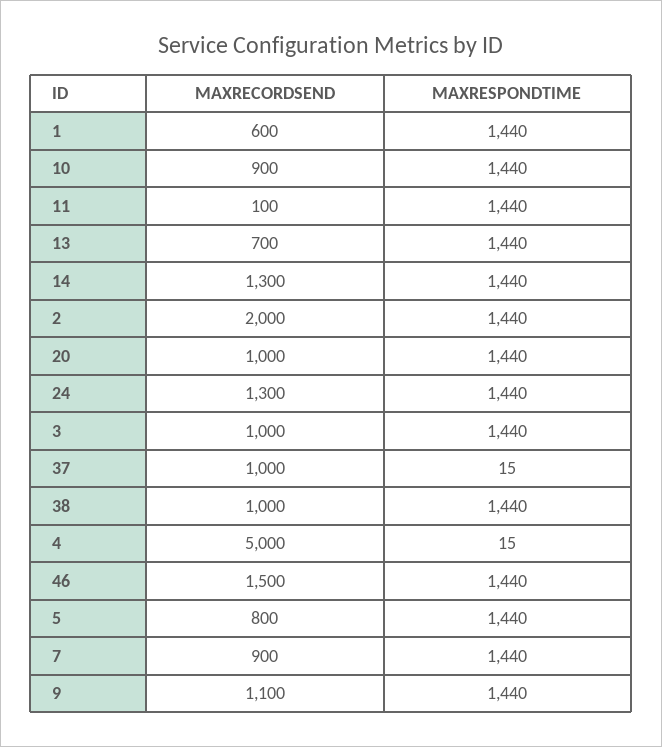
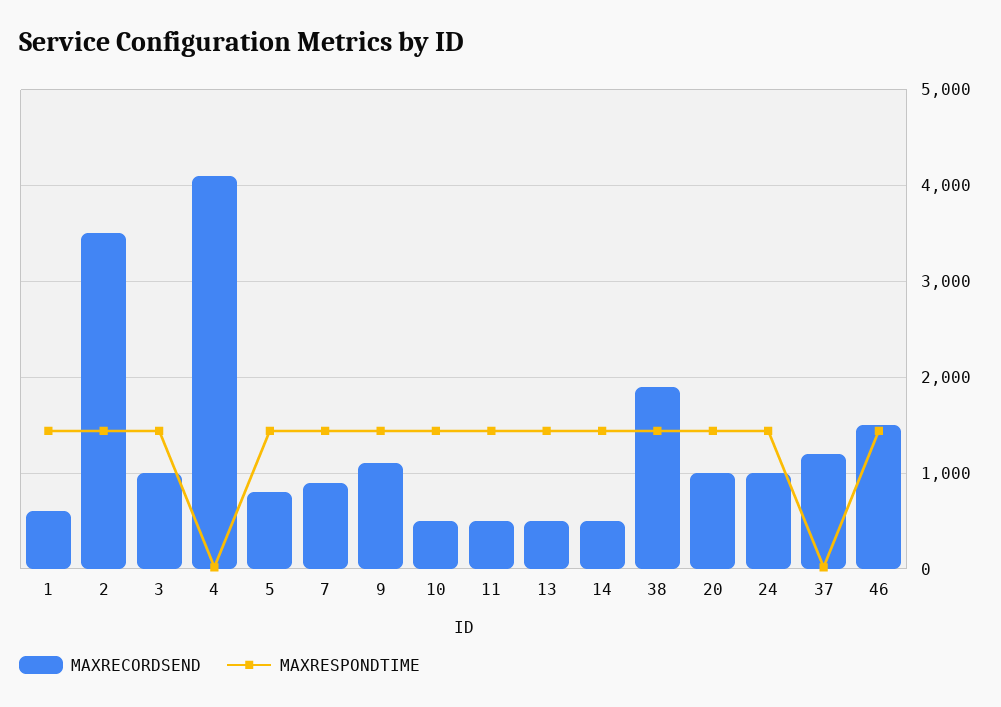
  {
    "MAXRECORDSEND": {
      "1": 600,
-     "10": 900,
+     "10": 500,
-     "11": 100,
+     "11": 500,
-     "13": 700,
+     "13": 500,
-     "14": 1300,
+     "14": 500,
-     "2": 2000,
+     "2": 3500,
      "20": 1000,
-     "24": 1300,
+     "24": 1000,
      "3": 1000,
-     "37": 1000,
+     "37": 1200,
-     "38": 1000,
+     "38": 1900,
-     "4": 5000,
+     "4": 4100,
      "46": 1500,
      "5": 800,
      "7": 900,
      "9": 1100
    },
    "MAXRESPONDTIME": {
      "1": 1440,
      "10": 1440,
      "11": 1440,
      "13": 1440,
      "14": 1440,
      "2": 1440,
      "20": 1440,
      "24": 1440,
      "3": 1440,
      "37": 15,
      "38": 1440,
      "4": 15,
      "46": 1440,
      "5": 1440,
      "7": 1440,
      "9": 1440
    }
  }

